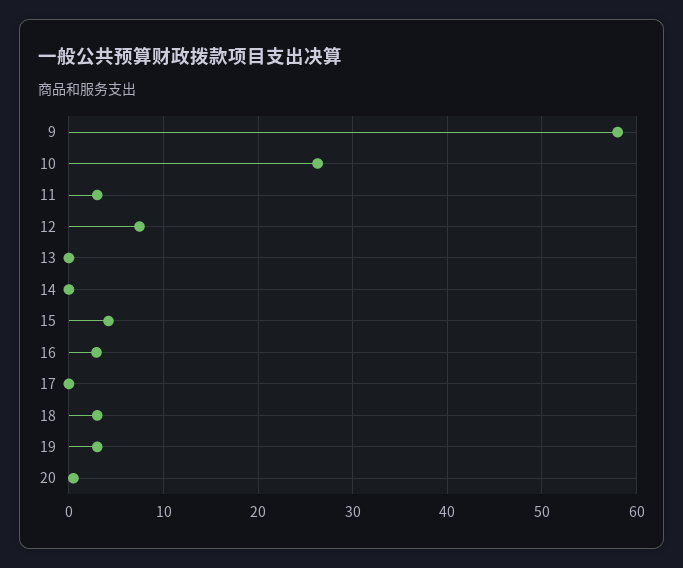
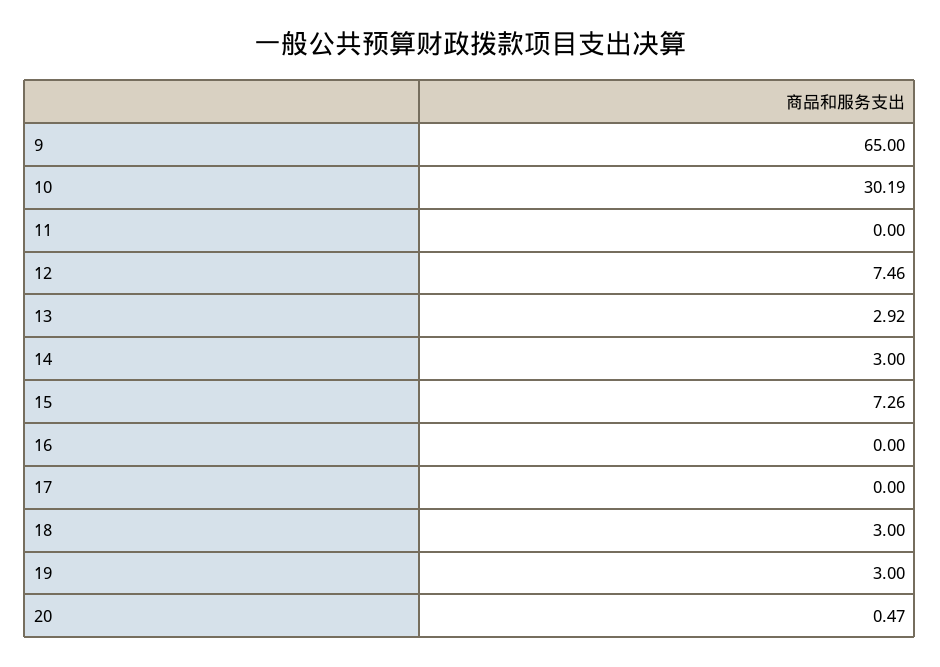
  {
-   "9": 58,
+   "9": 65,
-   "10": 26,
+   "10": 30.19,
-   "11": 3,
+   "11": 0,
    "12": 7.46,
-   "13": 0,
+   "13": 2.92,
-   "14": 0,
+   "14": 3,
-   "15": 4,
+   "15": 7.26,
-   "16": 3,
+   "16": 0,
    "17": 0,
    "18": 3,
    "19": 3,
    "20": 0.47
  }

